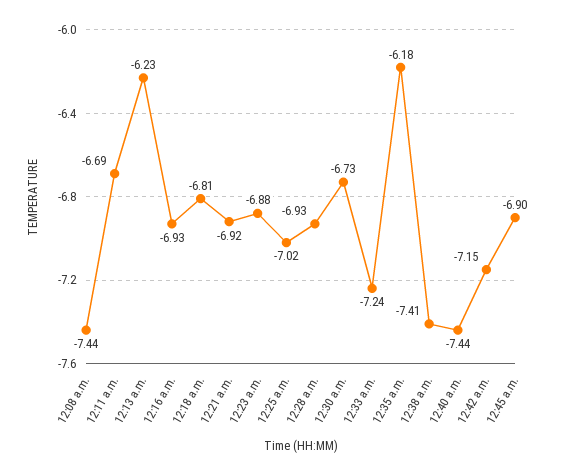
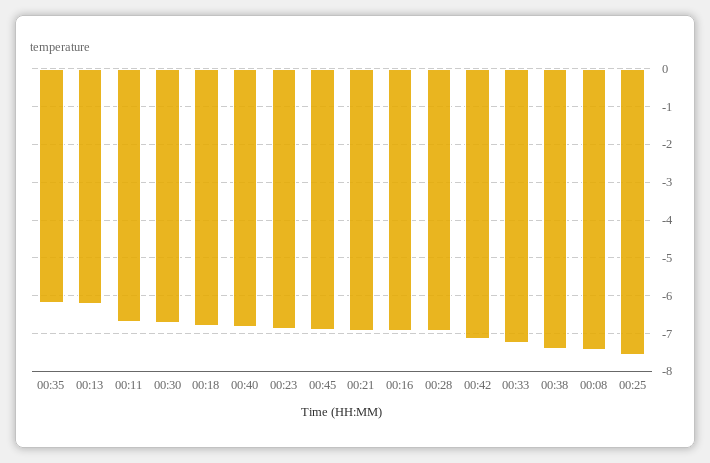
  {
    "12:08 a.m.": -7.44,
    "12:11 a.m.": -6.69,
    "12:13 a.m.": -6.23,
    "12:16 a.m.": -6.93,
    "12:18 a.m.": -6.81,
    "12:21 a.m.": -6.92,
    "12:23 a.m.": -6.88,
-   "12:25 a.m.": -7.02,
+   "12:25 a.m.": -7.6,
    "12:28 a.m.": -6.93,
    "12:30 a.m.": -6.73,
    "12:33 a.m.": -7.24,
    "12:35 a.m.": -6.18,
    "12:38 a.m.": -7.41,
-   "12:40 a.m.": -7.44,
+   "12:40 a.m.": -6.8,
    "12:42 a.m.": -7.15,
    "12:45 a.m.": -6.9
  }

